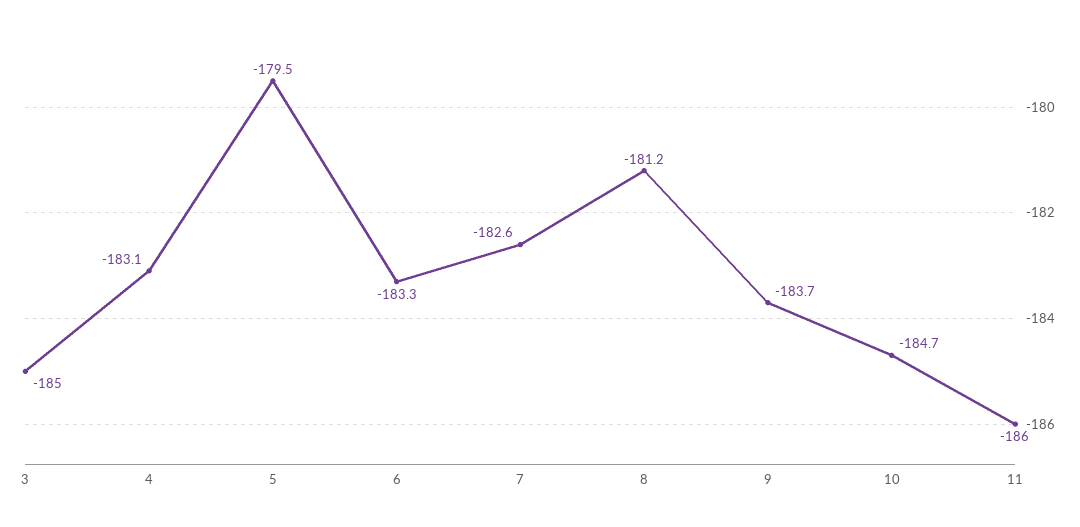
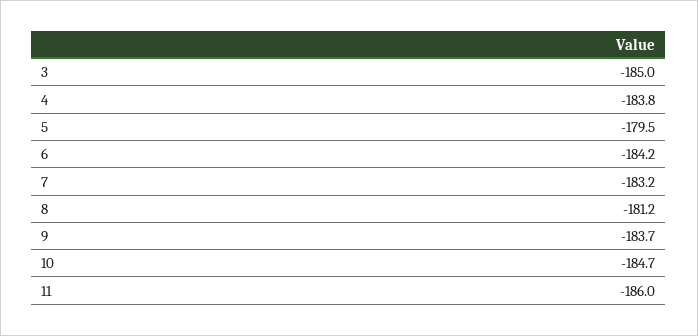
  {
    "3": -185,
-   "4": -183.1,
+   "4": -183.8,
    "5": -179.5,
-   "6": -183.3,
+   "6": -184.2,
-   "7": -182.6,
+   "7": -183.2,
    "8": -181.2,
    "9": -183.7,
    "10": -184.7,
    "11": -186
  }

